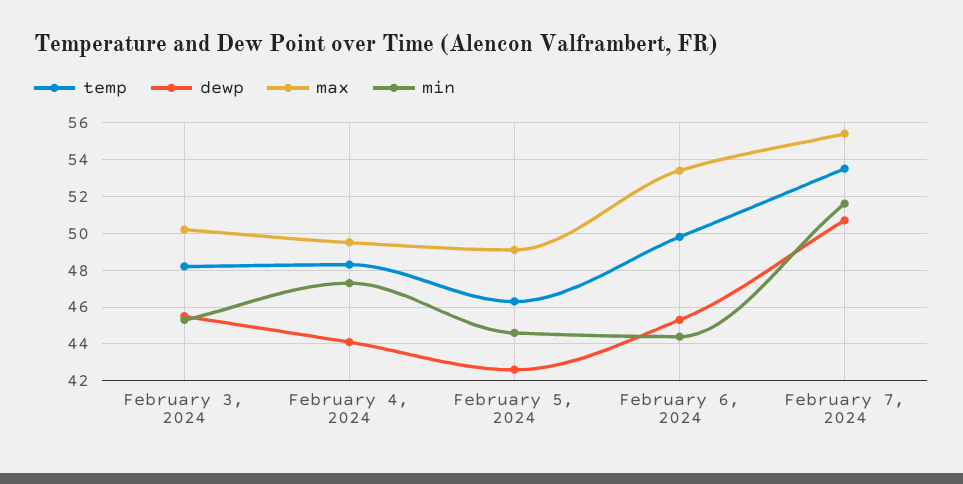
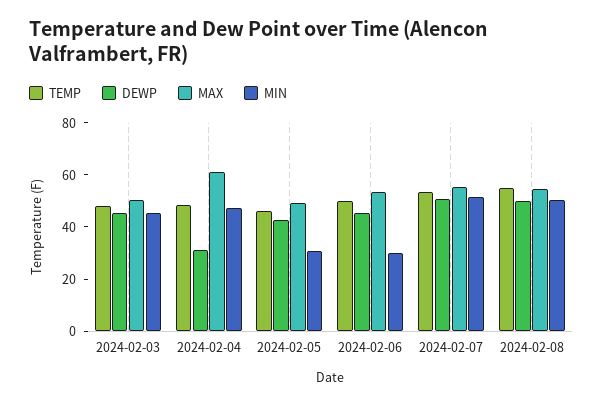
  {
    "temp": {
      "February 3, 2024": 48,
      "February 4, 2024": 48.5,
      "February 5, 2024": 46.5,
      "February 6, 2024": 50,
-     "February 7, 2024": 53.5
+     "February 7, 2024": 53.5,
+     "2024-02-08": 55
    },
    "dewp": {
      "February 3, 2024": 45.5,
-     "February 4, 2024": 44,
+     "February 4, 2024": 30,
      "February 5, 2024": 42.5,
      "February 6, 2024": 45.5,
-     "February 7, 2024": 50.5
+     "February 7, 2024": 50.5,
+     "2024-02-08": 50
    },
    "max": {
      "February 3, 2024": 50,
-     "February 4, 2024": 49.5,
+     "February 4, 2024": 60,
      "February 5, 2024": 49,
      "February 6, 2024": 53.5,
-     "February 7, 2024": 55.5
+     "February 7, 2024": 55.5,
+     "2024-02-08": 55
    },
    "min": {
      "February 3, 2024": 45.5,
      "February 4, 2024": 47.5,
-     "February 5, 2024": 44.5,
+     "February 5, 2024": 30,
-     "February 6, 2024": 44.5,
+     "February 6, 2024": 30,
-     "February 7, 2024": 51.5
+     "February 7, 2024": 51.5,
+     "2024-02-08": 50
    }
  }

